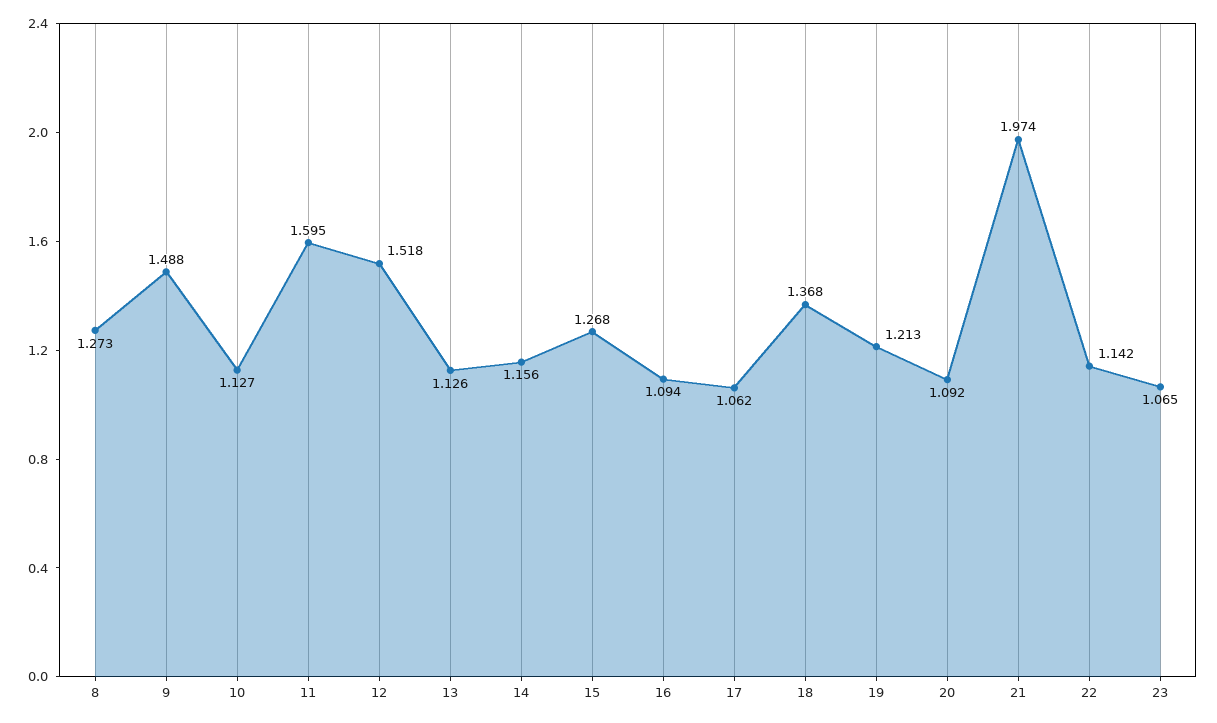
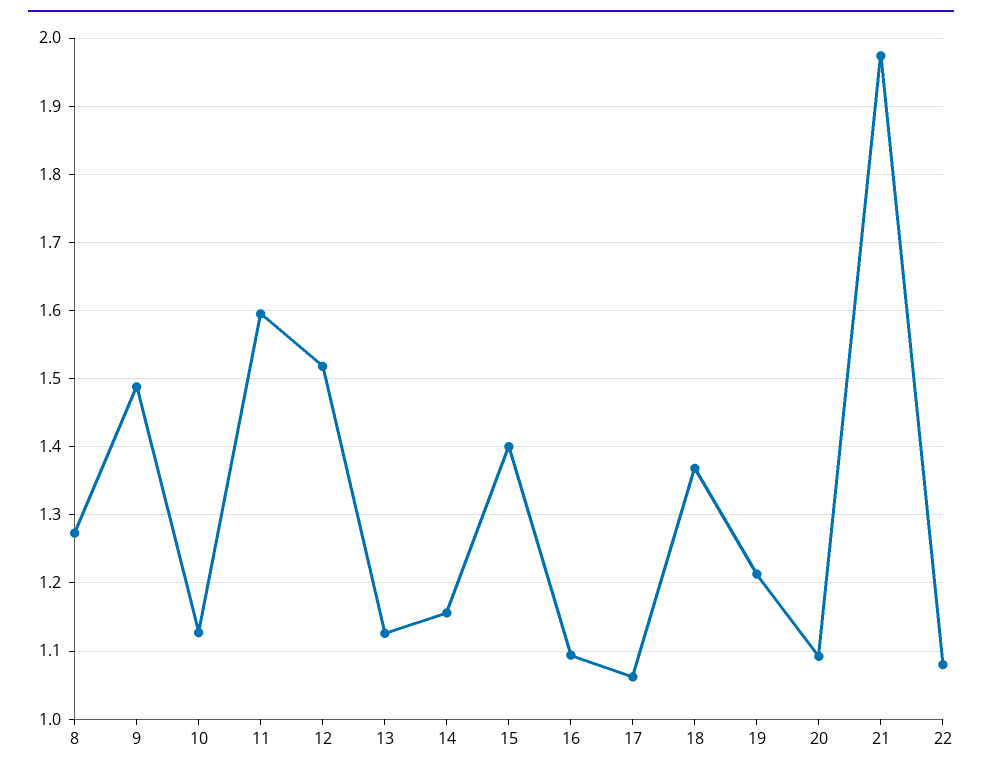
  {
    "8": 1.273,
    "9": 1.488,
    "10": 1.127,
    "11": 1.595,
    "12": 1.518,
    "13": 1.126,
    "14": 1.156,
-   "15": 1.268,
+   "15": 1.4,
    "16": 1.094,
    "17": 1.062,
    "18": 1.368,
    "19": 1.213,
    "20": 1.092,
    "21": 1.974,
-   "22": 1.142,
+   "22": 1.08
-   "23": 1.065
  }

